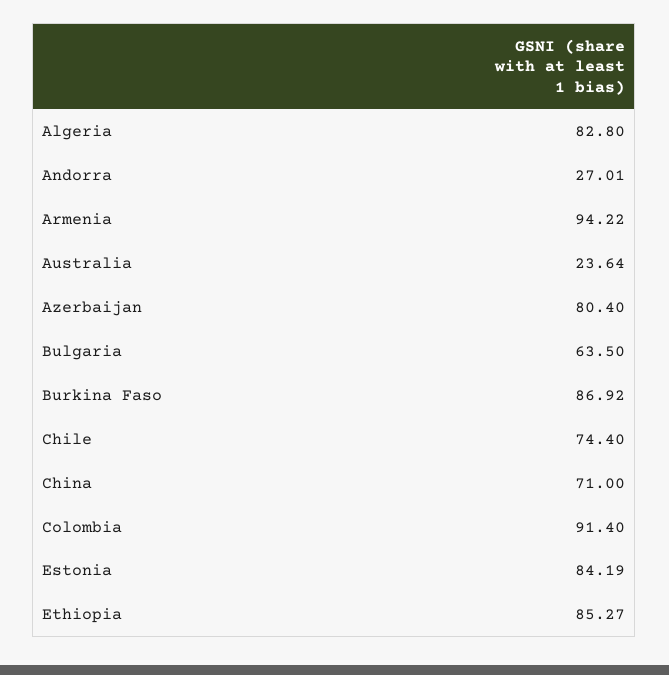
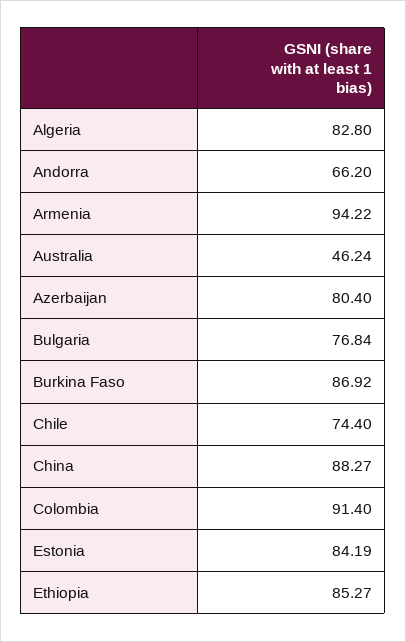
  {
    "Algeria": 82.8,
-   "Andorra": 27.01,
+   "Andorra": 66.2,
    "Armenia": 94.22,
-   "Australia": 23.64,
+   "Australia": 46.24,
    "Azerbaijan": 80.4,
-   "Bulgaria": 63.5,
+   "Bulgaria": 76.84,
    "Burkina Faso": 86.92,
    "Chile": 74.4,
-   "China": 71,
+   "China": 88.27,
    "Colombia": 91.4,
    "Estonia": 84.19,
    "Ethiopia": 85.27
  }

